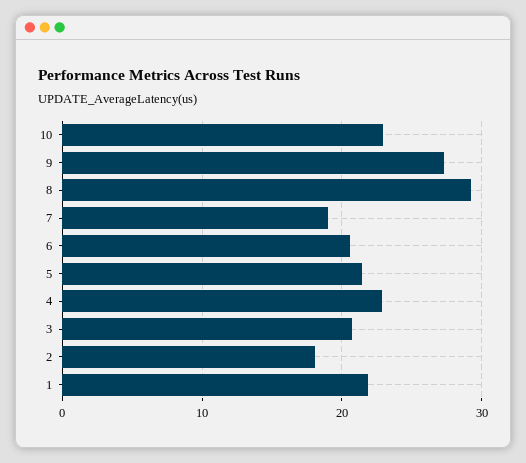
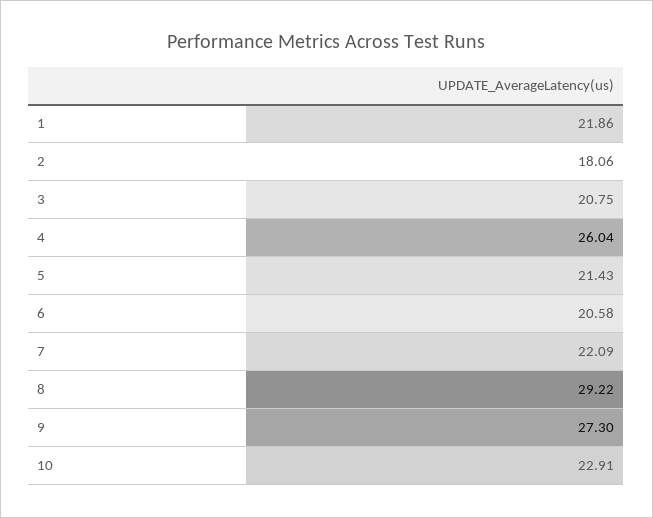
  {
    "10": 22.91,
    "9": 27.3,
    "8": 29.22,
-   "7": 19,
+   "7": 22.09,
    "6": 20.58,
    "5": 21.43,
-   "4": 23,
+   "4": 26.04,
    "3": 20.75,
    "2": 18.06,
    "1": 21.86
  }

